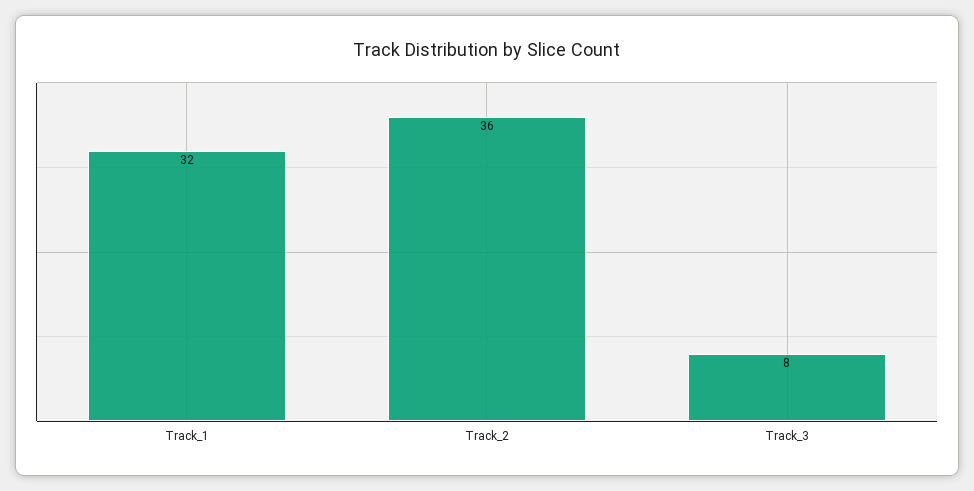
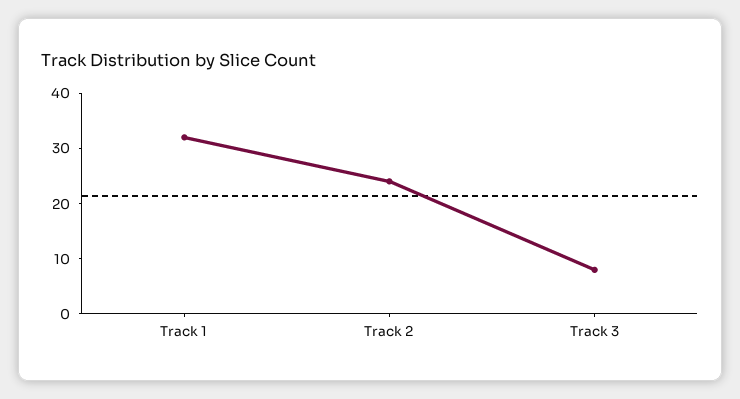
  {
    "Track_1": 32,
-   "Track_2": 36,
+   "Track_2": 25,
    "Track_3": 8
  }

